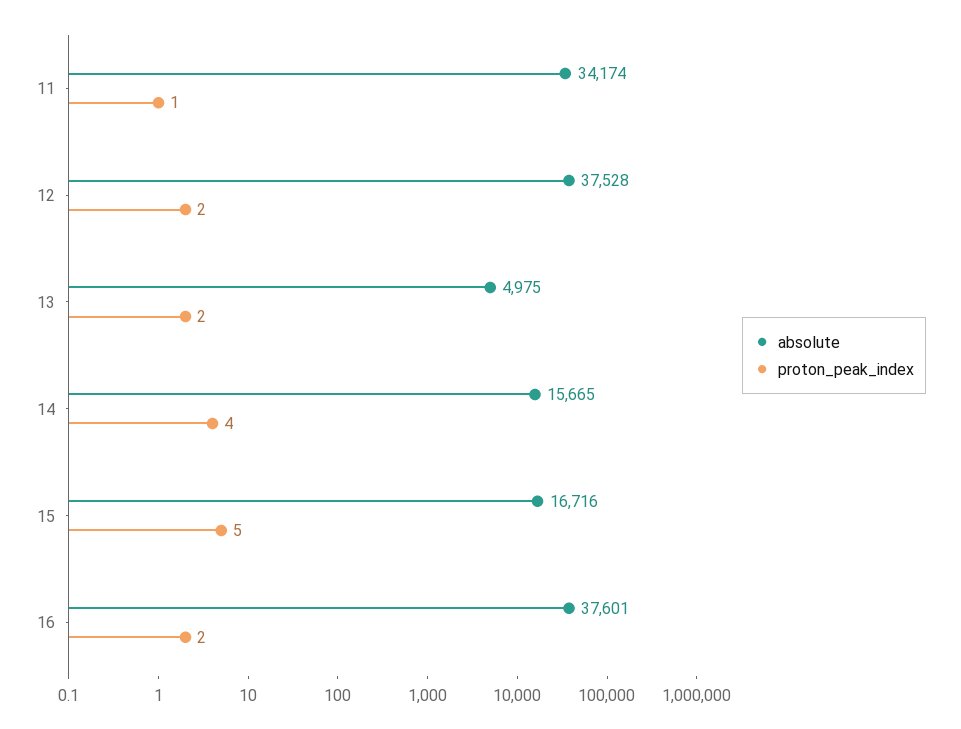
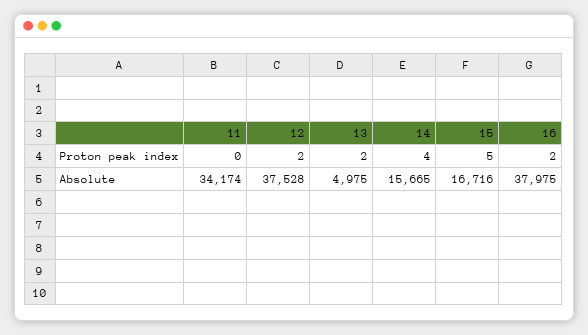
  {
    "absolute": {
      "11": 34174,
      "12": 37528,
      "13": 4975,
      "14": 15665,
      "15": 16716,
-     "16": 37601
+     "16": 37975
    },
    "proton_peak_index": {
-     "11": 1,
+     "11": 0,
      "12": 2,
      "13": 2,
      "14": 4,
      "15": 5,
      "16": 2
    }
  }

